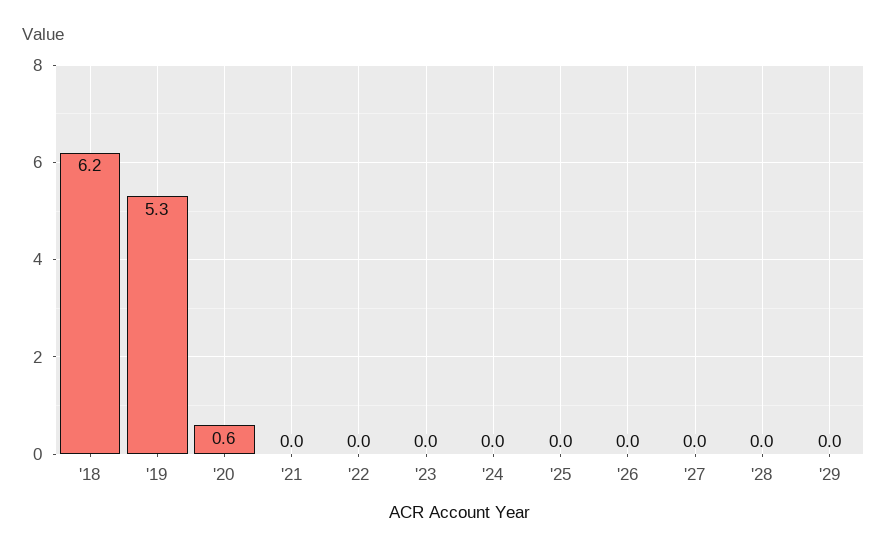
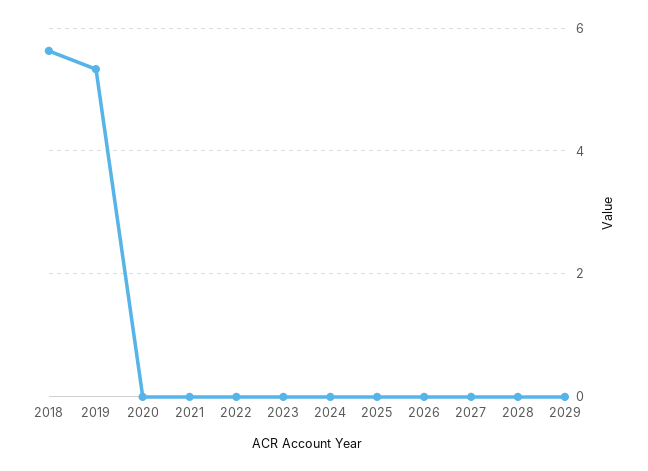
  {
-   "'18": 6.2,
+   "'18": 5.6,
    "'19": 5.3,
-   "'20": 0.6,
+   "'20": 0,
    "'21": 0,
    "'22": 0,
    "'23": 0,
    "'24": 0,
    "'25": 0,
    "'26": 0,
    "'27": 0,
    "'28": 0,
    "'29": 0
  }

